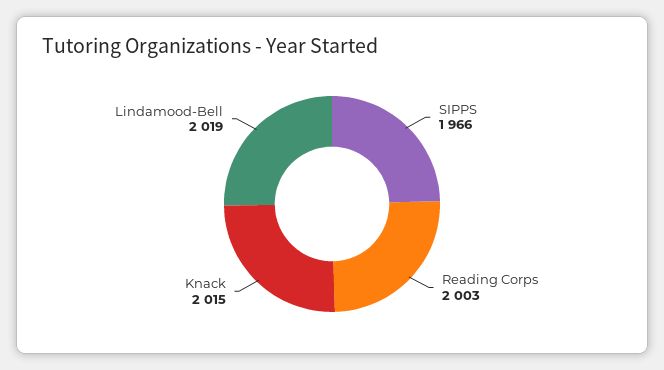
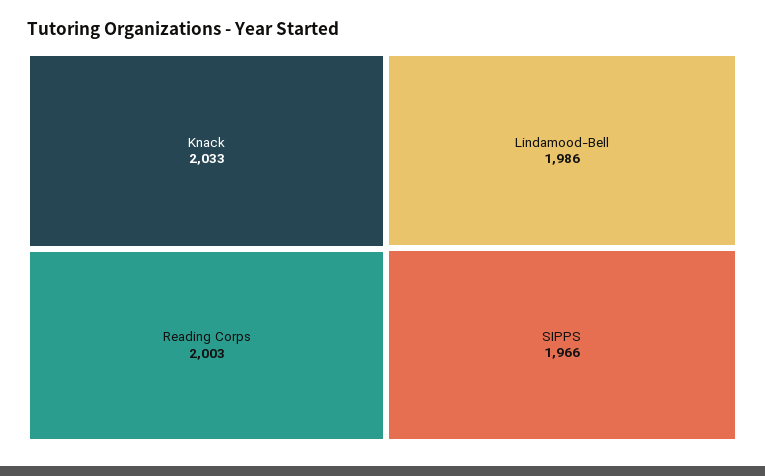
  {
    "SIPPS": 1966,
    "Reading Corps": 2003,
-   "Knack": 2015,
+   "Knack": 2033,
-   "Lindamood-Bell": 2019
+   "Lindamood-Bell": 1986
  }

